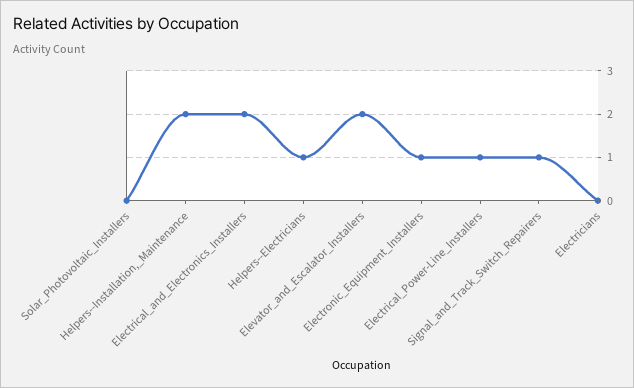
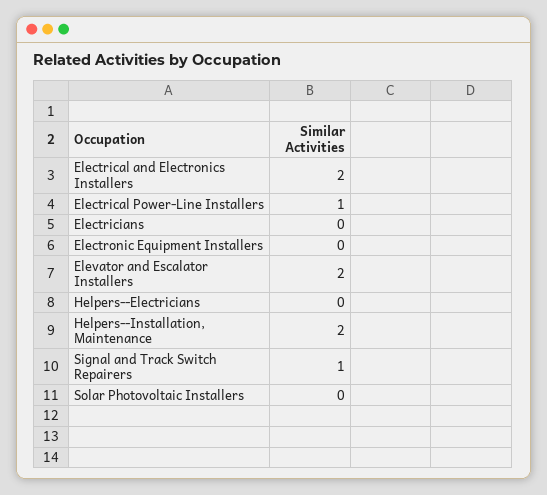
  {
    "Solar_Photovoltaic_Installers": 0,
    "Helpers--Installation,_Maintenance": 2,
    "Electrical_and_Electronics_Installers": 2,
-   "Helpers--Electricians": 1,
+   "Helpers--Electricians": 0,
    "Elevator_and_Escalator_Installers": 2,
-   "Electronic_Equipment_Installers": 1,
+   "Electronic_Equipment_Installers": 0,
    "Electrical_Power-Line_Installers": 1,
    "Signal_and_Track_Switch_Repairers": 1,
    "Electricians": 0
  }

